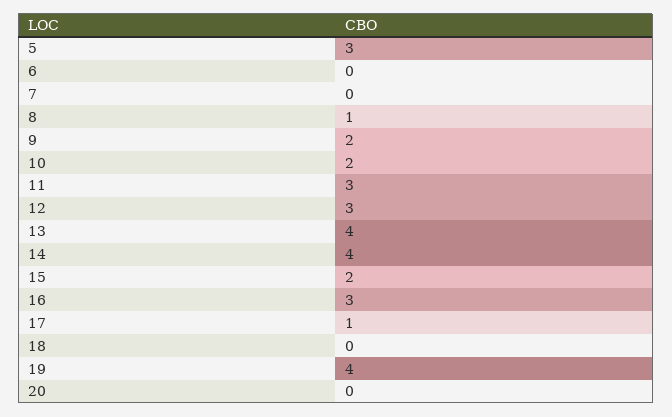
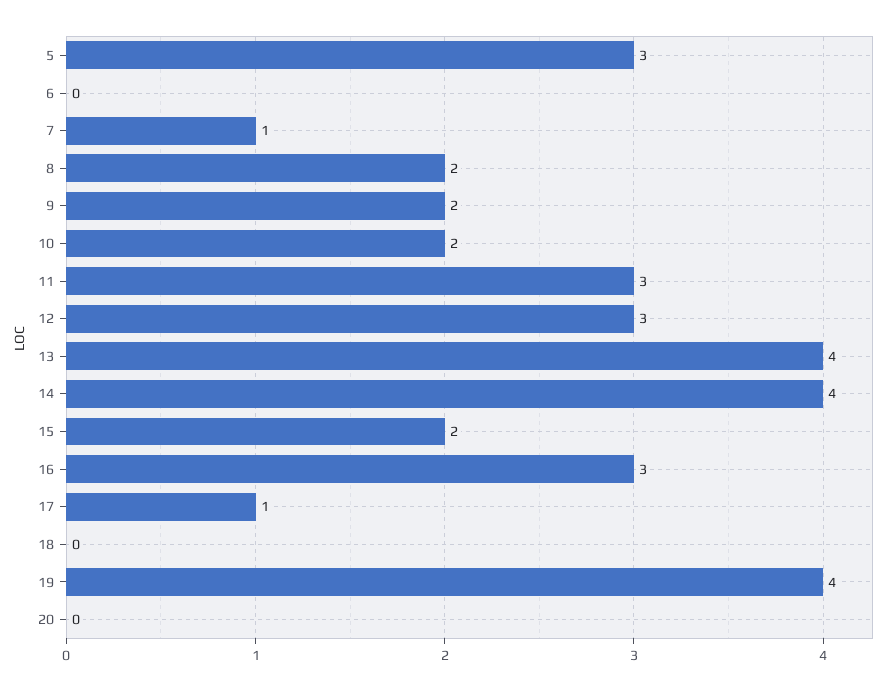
  {
    "5": 3,
    "6": 0,
-   "7": 0,
+   "7": 1,
-   "8": 1,
+   "8": 2,
    "9": 2,
    "10": 2,
    "11": 3,
    "12": 3,
    "13": 4,
    "14": 4,
    "15": 2,
    "16": 3,
    "17": 1,
    "18": 0,
    "19": 4,
    "20": 0
  }

